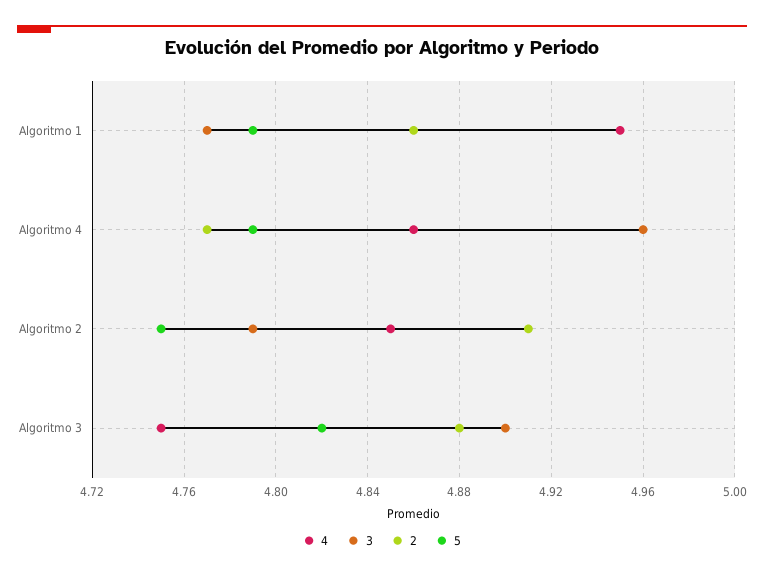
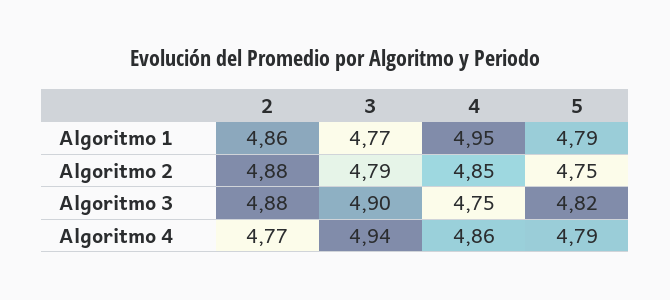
  {
    "4": {
      "Algoritmo 1": 4.95,
      "Algoritmo 4": 4.86,
      "Algoritmo 2": 4.85,
      "Algoritmo 3": 4.75
    },
    "3": {
      "Algoritmo 1": 4.77,
-     "Algoritmo 4": 4.96,
+     "Algoritmo 4": 4.94,
      "Algoritmo 2": 4.79,
      "Algoritmo 3": 4.9
    },
    "2": {
      "Algoritmo 1": 4.86,
      "Algoritmo 4": 4.77,
-     "Algoritmo 2": 4.91,
+     "Algoritmo 2": 4.88,
      "Algoritmo 3": 4.88
    },
    "5": {
      "Algoritmo 1": 4.79,
      "Algoritmo 4": 4.79,
      "Algoritmo 2": 4.75,
      "Algoritmo 3": 4.82
    }
  }

